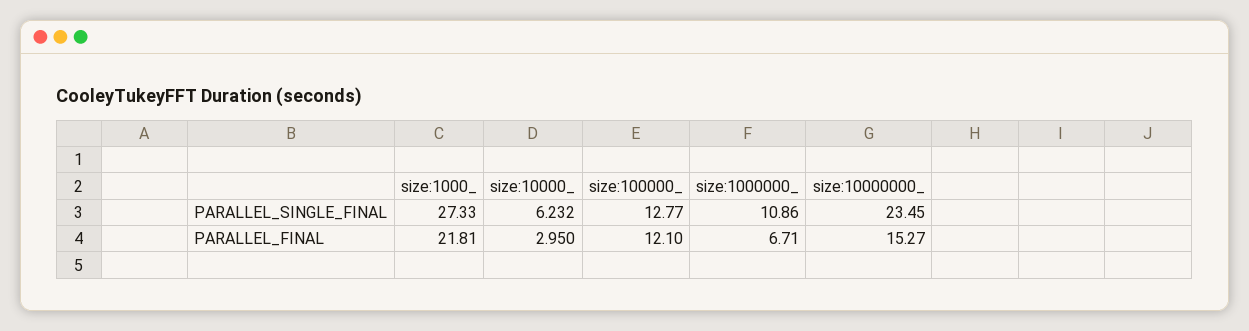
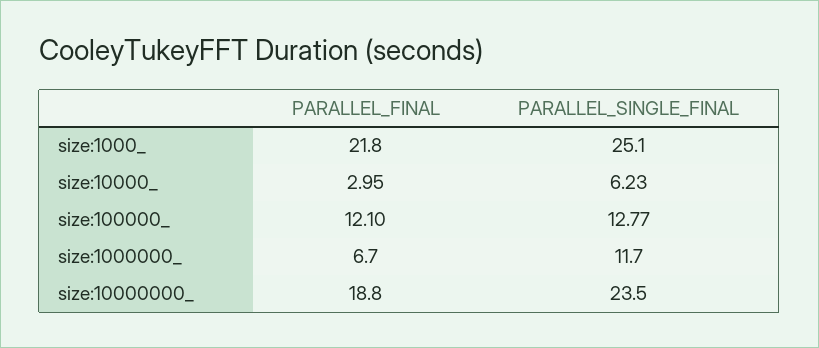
  {
    "size:1000_": {
-     "PARALLEL_SINGLE_FINAL": 27.33,
+     "PARALLEL_SINGLE_FINAL": 25.1,
      "PARALLEL_FINAL": 21.81
    },
    "size:10000_": {
      "PARALLEL_SINGLE_FINAL": 6.232,
      "PARALLEL_FINAL": 2.95
    },
    "size:100000_": {
      "PARALLEL_SINGLE_FINAL": 12.77,
      "PARALLEL_FINAL": 12.1
    },
    "size:1000000_": {
-     "PARALLEL_SINGLE_FINAL": 10.86,
+     "PARALLEL_SINGLE_FINAL": 11.7,
      "PARALLEL_FINAL": 6.71
    },
    "size:10000000_": {
      "PARALLEL_SINGLE_FINAL": 23.45,
-     "PARALLEL_FINAL": 15.27
+     "PARALLEL_FINAL": 18.8
    }
  }

